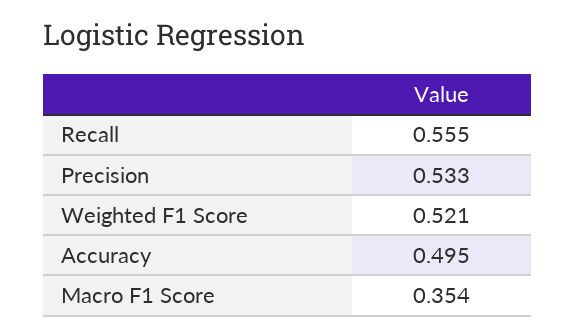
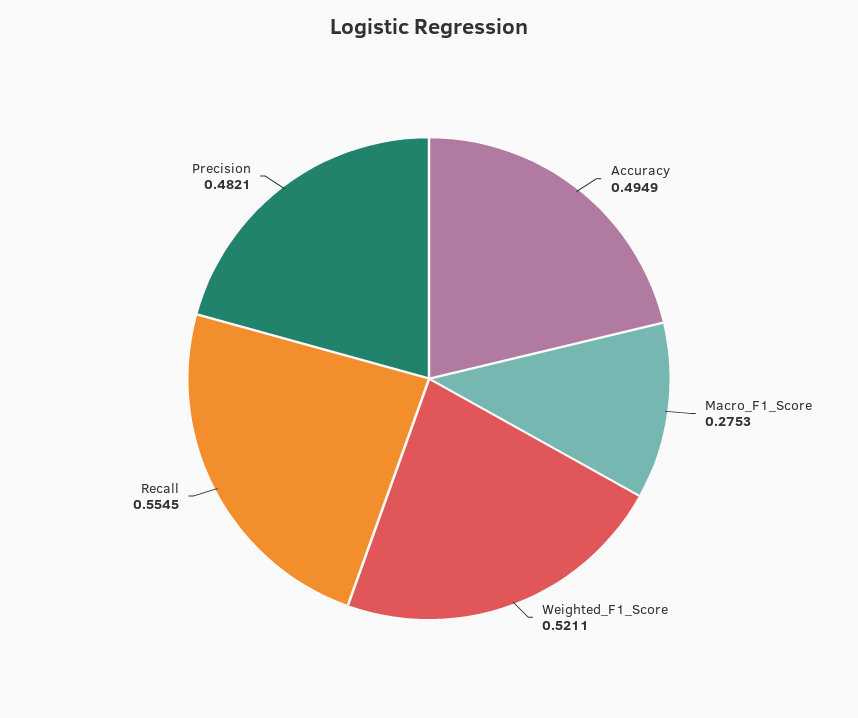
  {
    "Recall": 0.5545,
-   "Precision": 0.533,
+   "Precision": 0.4821,
    "Weighted F1 Score": 0.5211,
    "Accuracy": 0.4949,
-   "Macro F1 Score": 0.354
+   "Macro F1 Score": 0.2753
  }

